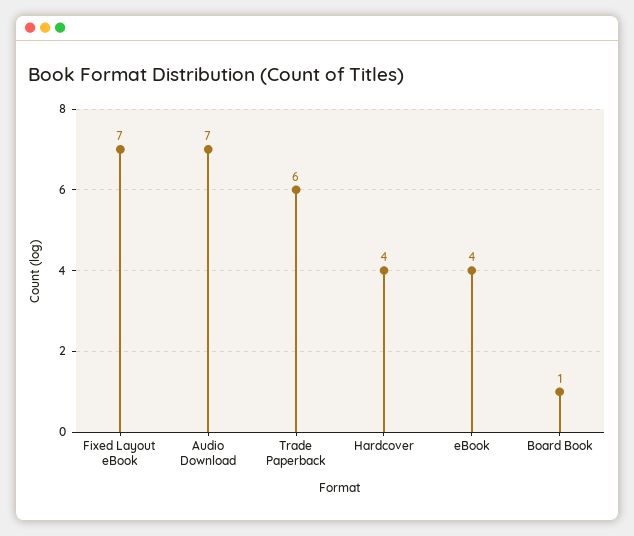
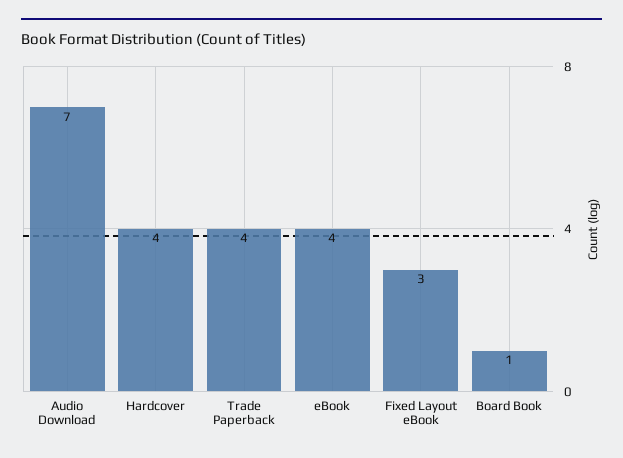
  {
-   "Fixed Layout eBook": 7,
+   "Fixed Layout eBook": 3,
    "Audio Download": 7,
-   "Trade Paperback": 6,
+   "Trade Paperback": 4,
    "Hardcover": 4,
    "eBook": 4,
    "Board Book": 1
  }

